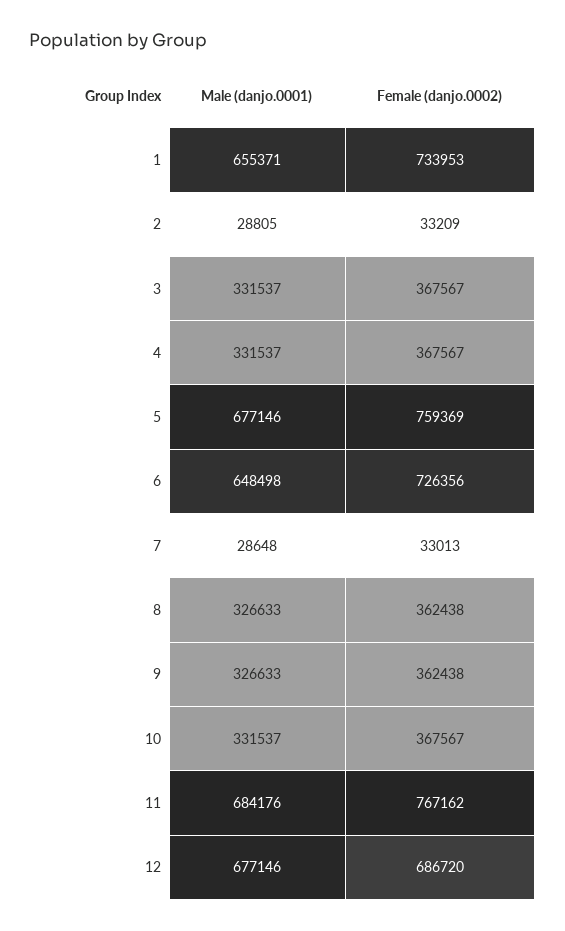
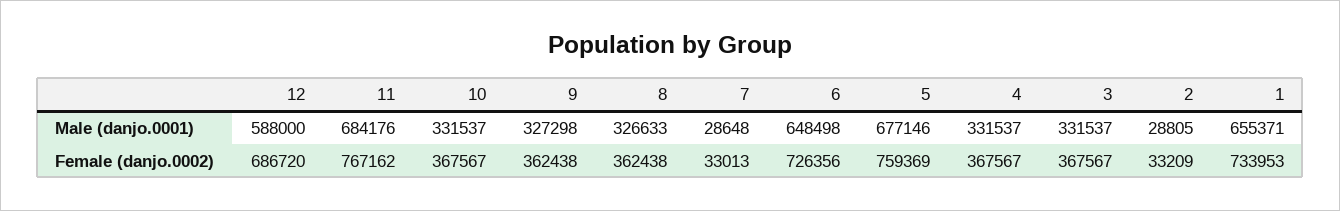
  {
    "Male (danjo.0001)": {
      "1": 655371,
      "2": 28805,
      "3": 331537,
      "4": 331537,
      "5": 677146,
      "6": 648498,
      "7": 28648,
      "8": 326633,
-     "9": 326633,
+     "9": 327298,
      "10": 331537,
      "11": 684176,
-     "12": 677146
+     "12": 588000
    },
    "Female (danjo.0002)": {
      "1": 733953,
      "2": 33209,
      "3": 367567,
      "4": 367567,
      "5": 759369,
      "6": 726356,
      "7": 33013,
      "8": 362438,
      "9": 362438,
      "10": 367567,
      "11": 767162,
      "12": 686720
    }
  }

